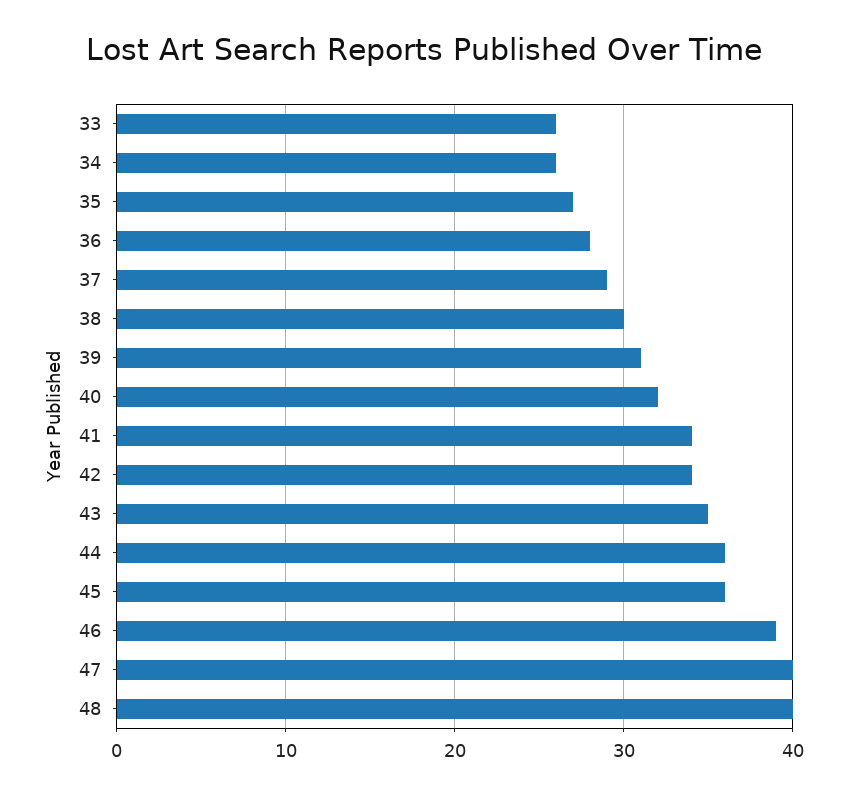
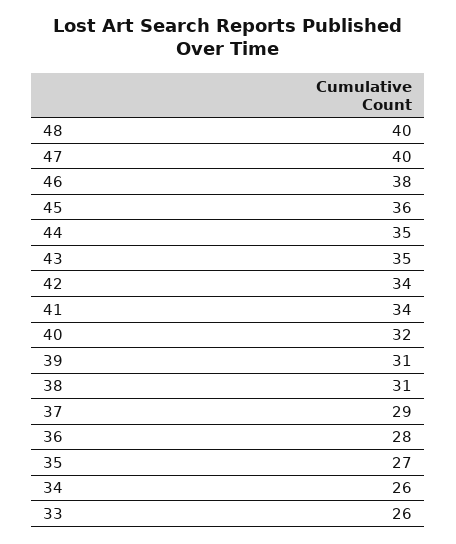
  {
    "33": 26,
    "34": 26,
    "35": 27,
    "36": 28,
    "37": 29,
-   "38": 30,
+   "38": 31,
    "39": 31,
    "40": 32,
    "41": 34,
    "42": 34,
    "43": 35,
-   "44": 36,
+   "44": 35,
    "45": 36,
-   "46": 39,
+   "46": 38,
    "47": 40,
    "48": 40
  }

